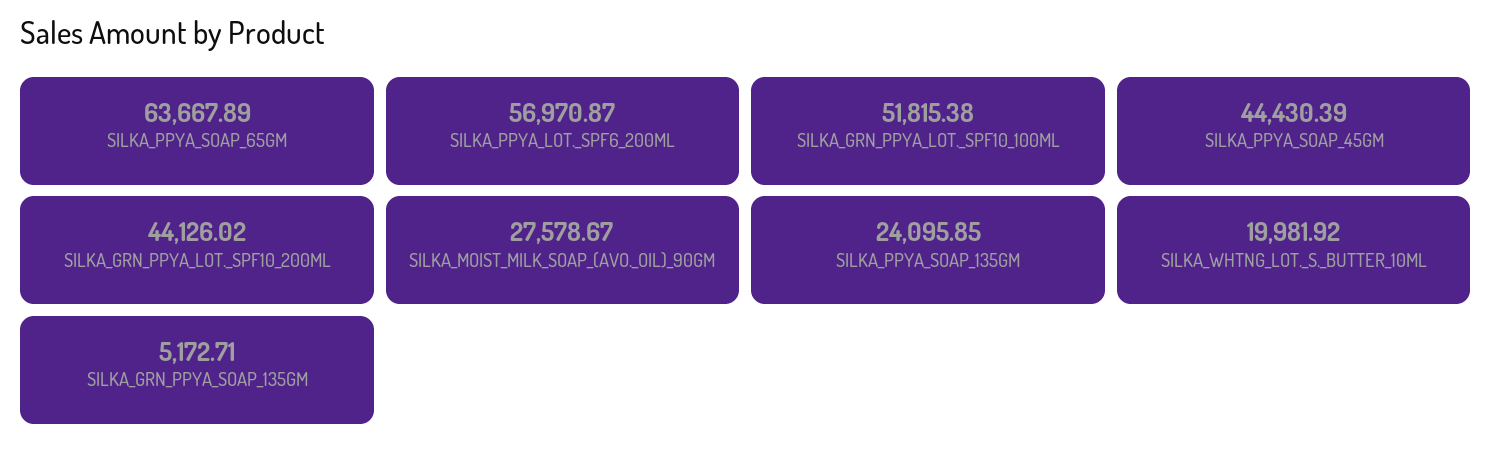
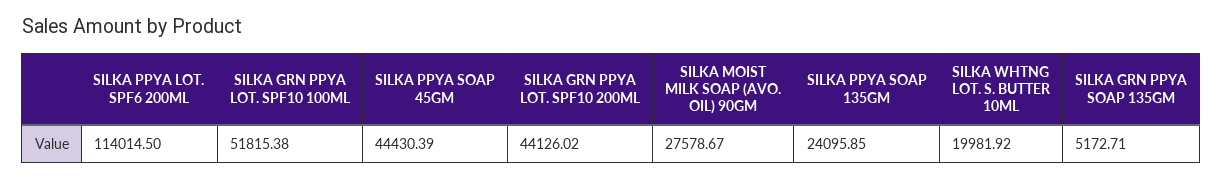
  {
-   "SILKA_PPYA_SOAP_65GM": 63667.89,
-   "SILKA_PPYA_LOT._SPF6_200ML": 56970.87,
+   "SILKA_PPYA_LOT._SPF6_200ML": 114014.5,
    "SILKA_GRN_PPYA_LOT._SPF10_100ML": 51815.38,
    "SILKA_PPYA_SOAP_45GM": 44430.39,
    "SILKA_GRN_PPYA_LOT._SPF10_200ML": 44126.02,
    "SILKA_MOIST_MILK_SOAP_(AVO._OIL)_90GM": 27578.67,
    "SILKA_PPYA_SOAP_135GM": 24095.85,
    "SILKA_WHTNG_LOT._S._BUTTER_10ML": 19981.92,
    "SILKA_GRN_PPYA_SOAP_135GM": 5172.71
  }

